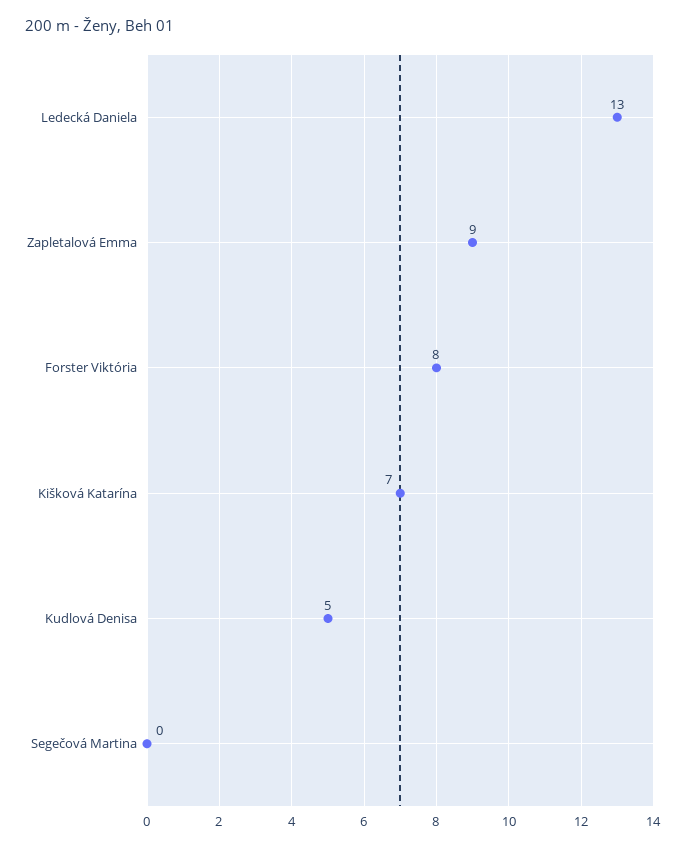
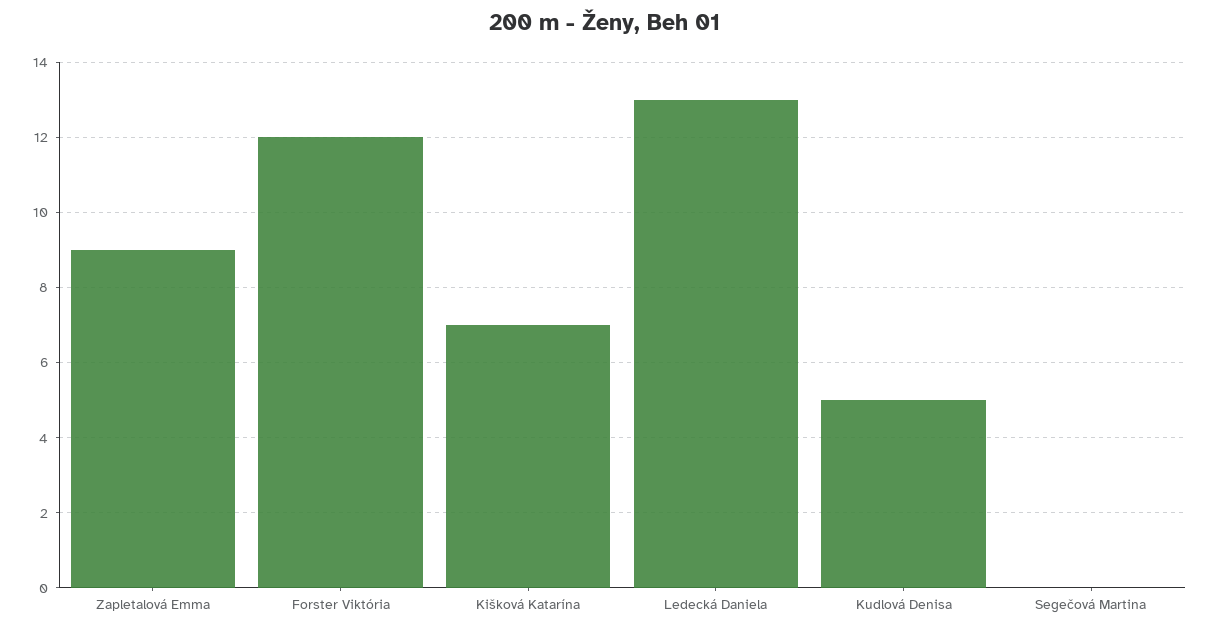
  {
    "Ledecká Daniela": 13,
    "Zapletalová Emma": 9,
-   "Forster Viktória": 8,
+   "Forster Viktória": 12,
    "Kišková Katarína": 7,
    "Kudlová Denisa": 5,
    "Segečová Martina": 0
  }

